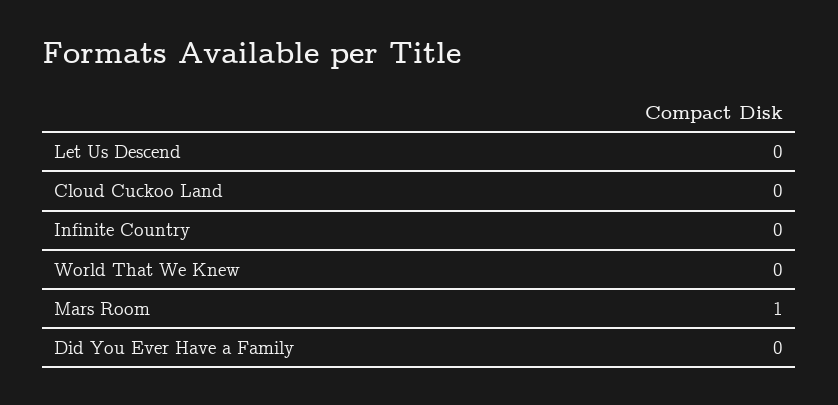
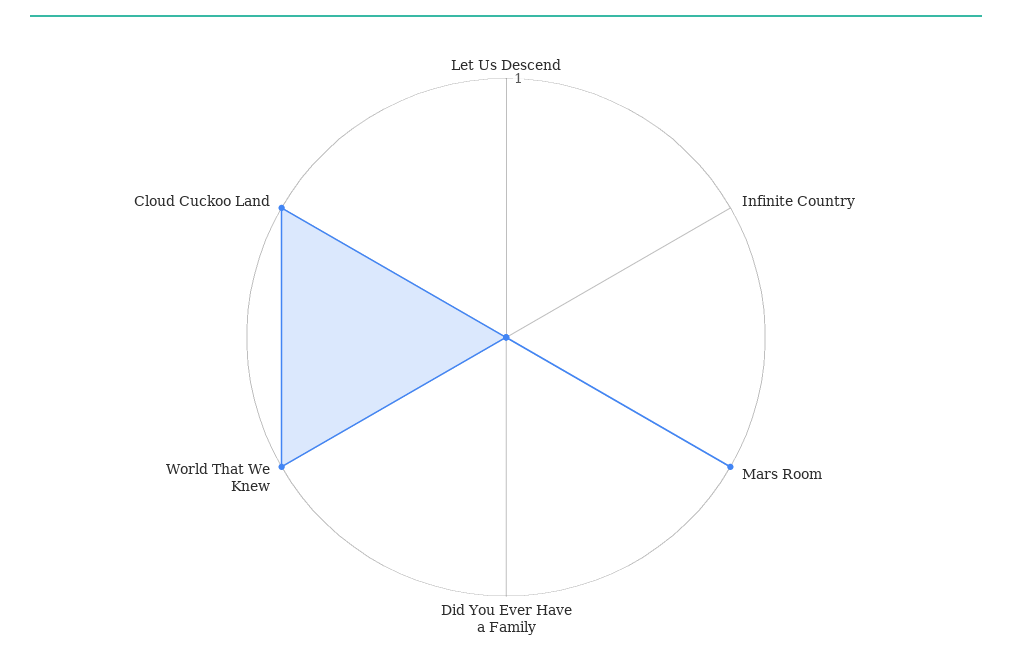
  {
    "Let Us Descend": 0,
-   "Cloud Cuckoo Land": 0,
+   "Cloud Cuckoo Land": 1,
    "Infinite Country": 0,
-   "World That We Knew": 0,
+   "World That We Knew": 1,
    "Mars Room": 1,
    "Did You Ever Have a Family": 0
  }

